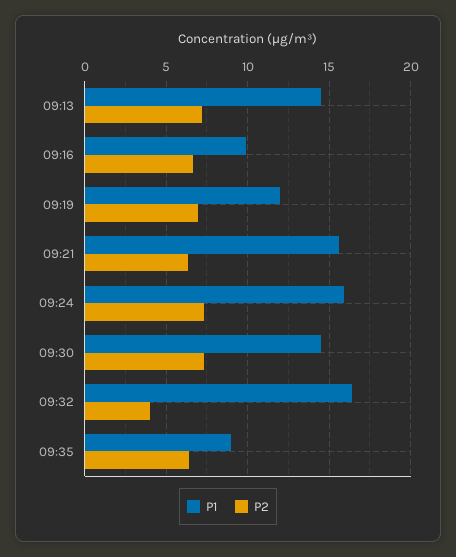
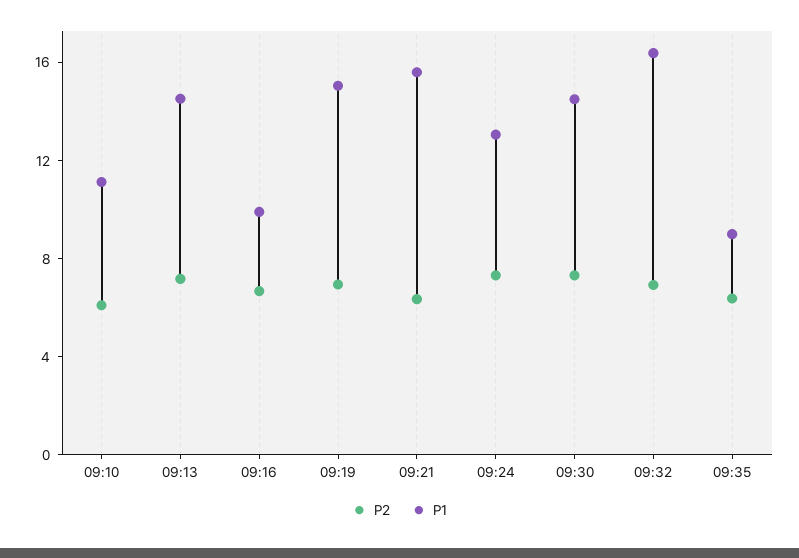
  {
    "P1": {
      "09:13": 14.5,
      "09:16": 10,
-     "09:19": 12,
+     "09:19": 15,
      "09:21": 15.5,
-     "09:24": 16,
+     "09:24": 13,
      "09:30": 14.5,
      "09:32": 16.5,
-     "09:35": 9
+     "09:35": 9,
+     "09:10": 11
    },
    "P2": {
      "09:13": 7,
      "09:16": 6.5,
      "09:19": 7,
      "09:21": 6.5,
      "09:24": 7.5,
      "09:30": 7.5,
-     "09:32": 4,
+     "09:32": 7,
-     "09:35": 6.5
+     "09:35": 6.5,
+     "09:10": 6
    }
  }

